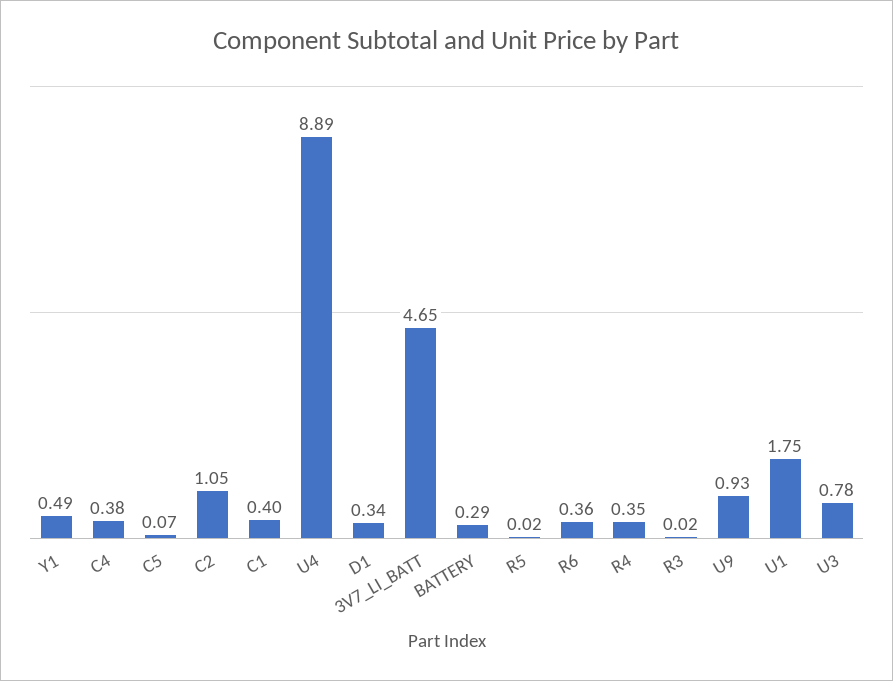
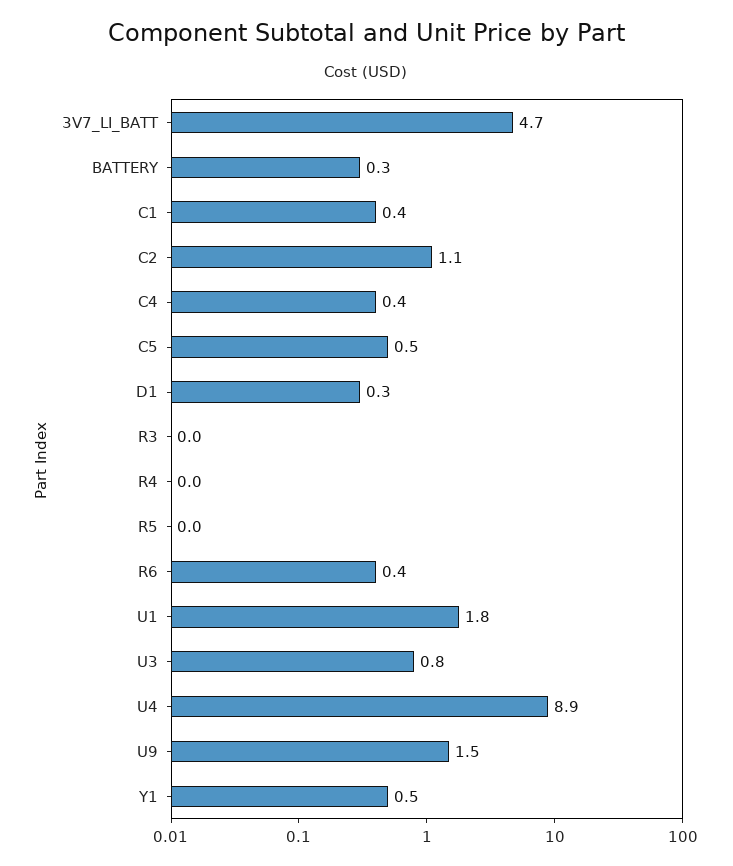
  {
    "Y1": 0.49,
    "C4": 0.38,
-   "C5": 0.07,
+   "C5": 0.5,
    "C2": 1.05,
    "C1": 0.4,
    "U4": 8.89,
    "D1": 0.34,
    "3V7_LI_BATT": 4.65,
    "BATTERY": 0.29,
    "R5": 0.02,
    "R6": 0.36,
-   "R4": 0.35,
+   "R4": 0,
    "R3": 0.02,
-   "U9": 0.93,
+   "U9": 1.5,
    "U1": 1.75,
    "U3": 0.78
  }

